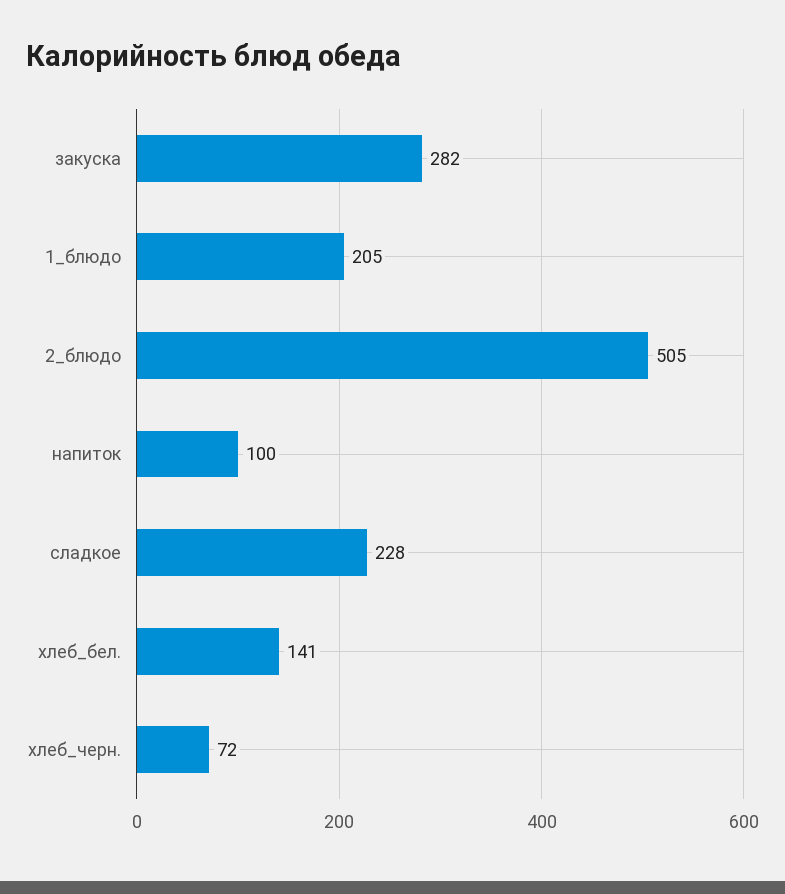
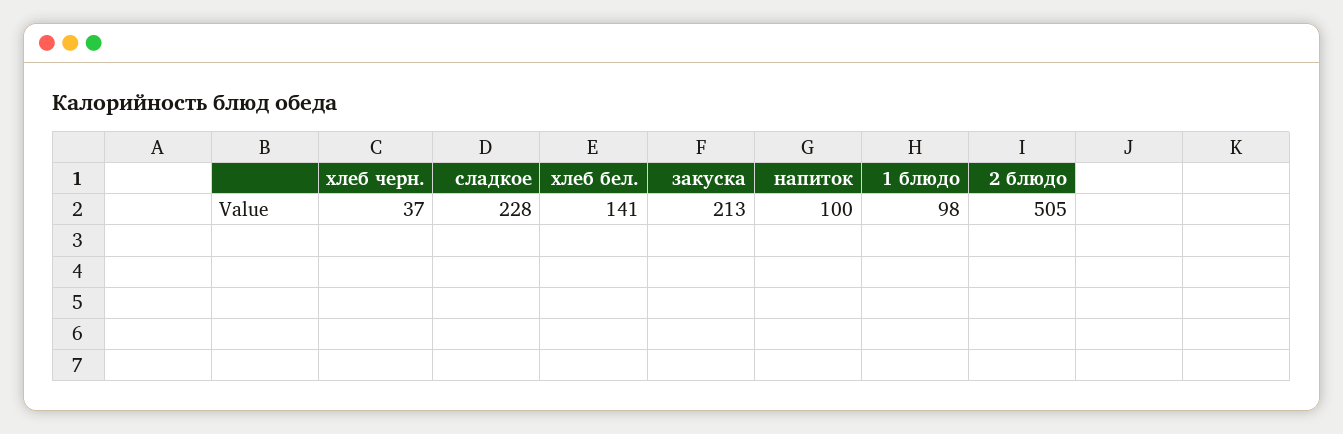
  {
-   "закуска": 282,
+   "закуска": 213,
-   "1_блюдо": 205,
+   "1_блюдо": 98,
    "2_блюдо": 505,
    "напиток": 100,
    "сладкое": 228,
    "хлеб_бел.": 141,
-   "хлеб_черн.": 72
+   "хлеб_черн.": 37
  }

